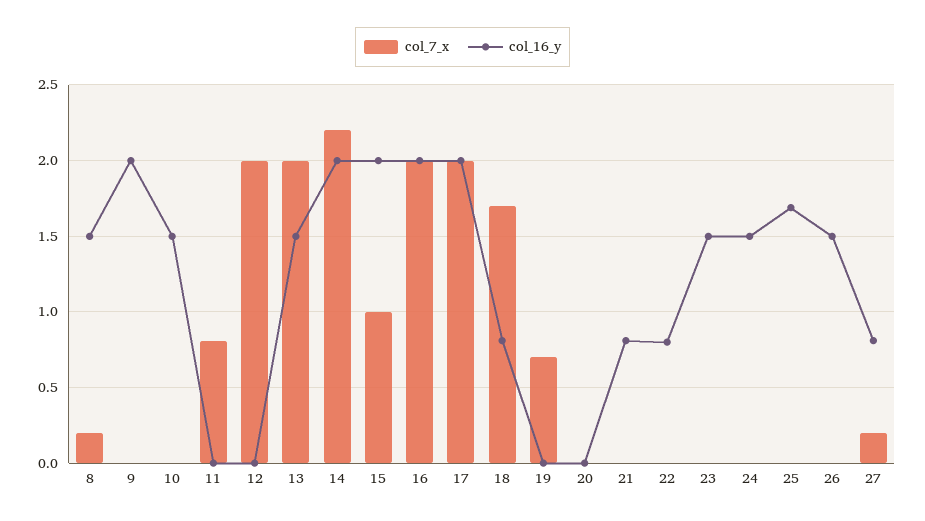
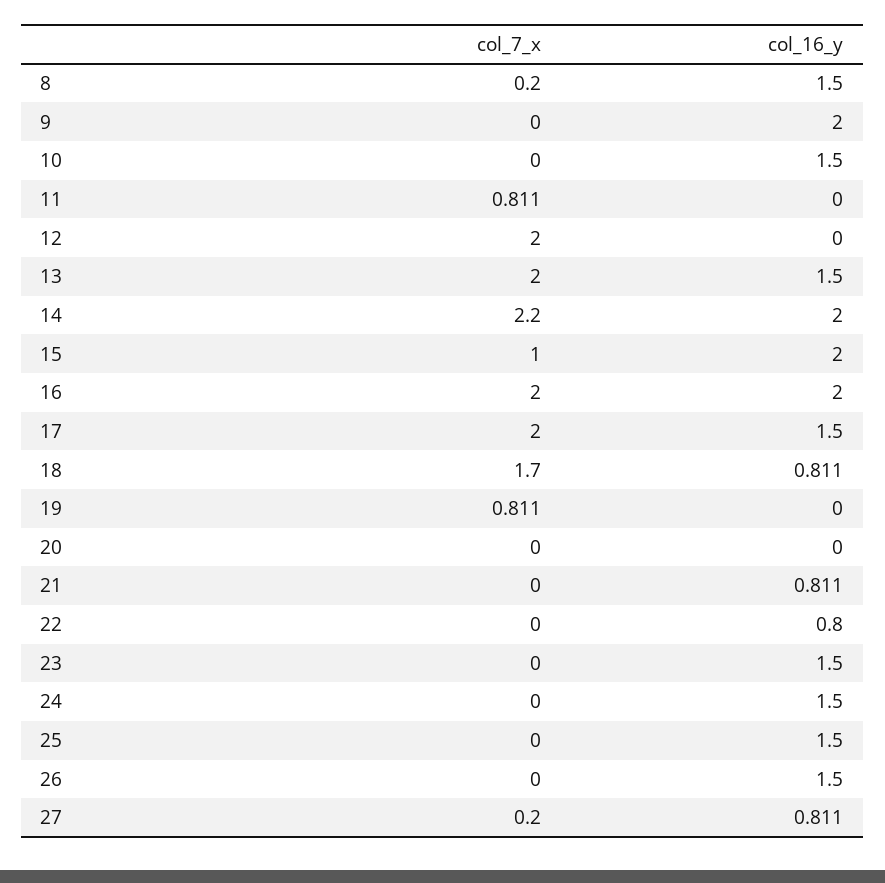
  {
    "col_7_x": {
      "8": 0.2,
      "9": 0,
      "10": 0,
      "11": 0.811,
      "12": 2,
      "13": 2,
      "14": 2.2,
      "15": 1,
      "16": 2,
      "17": 2,
      "18": 1.7,
-     "19": 0.7,
+     "19": 0.811,
      "20": 0,
      "21": 0,
      "22": 0,
      "23": 0,
      "24": 0,
      "25": 0,
      "26": 0,
      "27": 0.2
    },
    "col_16_y": {
      "8": 1.5,
      "9": 2,
      "10": 1.5,
      "11": 0,
      "12": 0,
      "13": 1.5,
      "14": 2,
      "15": 2,
      "16": 2,
-     "17": 2,
+     "17": 1.5,
      "18": 0.811,
      "19": 0,
      "20": 0,
      "21": 0.811,
      "22": 0.8,
      "23": 1.5,
      "24": 1.5,
-     "25": 1.7,
+     "25": 1.5,
      "26": 1.5,
      "27": 0.811
    }
  }

